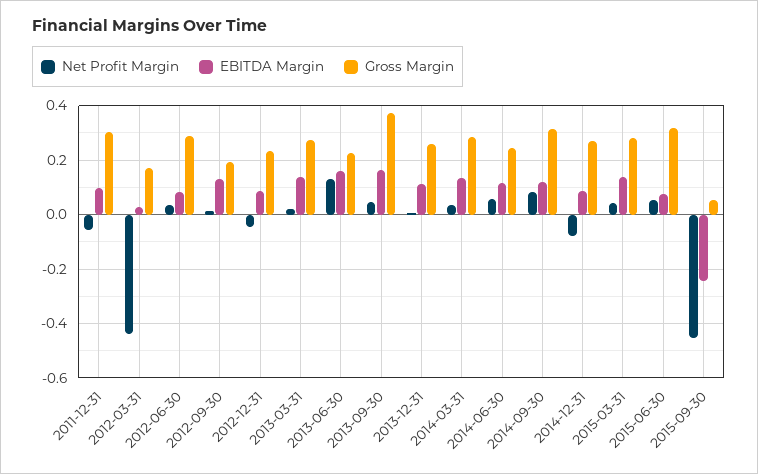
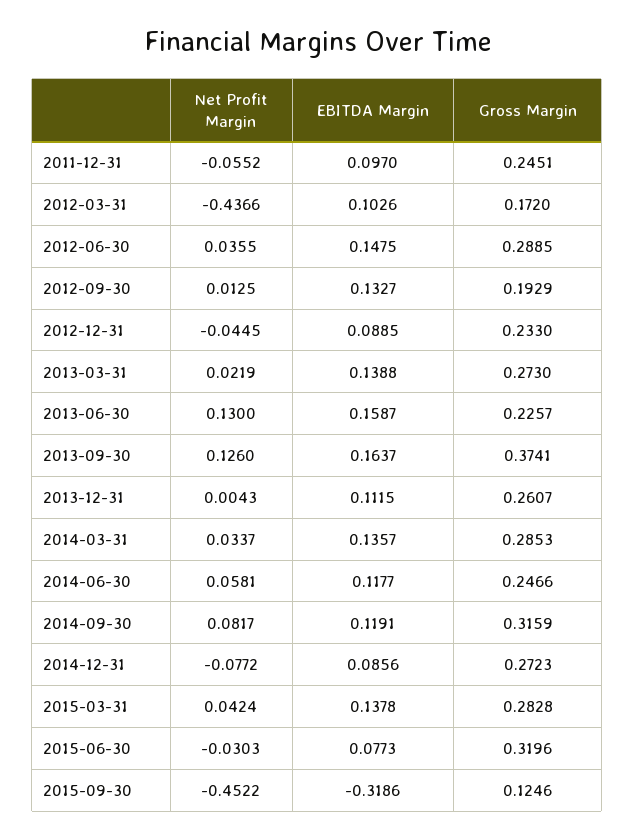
  {
    "Net Profit Margin": {
      "2011-12-31": -0.0552,
      "2012-03-31": -0.4366,
      "2012-06-30": 0.0355,
      "2012-09-30": 0.0125,
      "2012-12-31": -0.0445,
      "2013-03-31": 0.0219,
      "2013-06-30": 0.13,
-     "2013-09-30": 0.05,
+     "2013-09-30": 0.126,
      "2013-12-31": 0.0043,
      "2014-03-31": 0.0337,
      "2014-06-30": 0.0581,
      "2014-09-30": 0.0817,
      "2014-12-31": -0.0772,
      "2015-03-31": 0.0424,
-     "2015-06-30": 0.05,
+     "2015-06-30": -0.0303,
      "2015-09-30": -0.4522
    },
    "EBITDA Margin": {
      "2011-12-31": 0.097,
-     "2012-03-31": 0.025,
+     "2012-03-31": 0.1026,
-     "2012-06-30": 0.075,
+     "2012-06-30": 0.1475,
      "2012-09-30": 0.1327,
      "2012-12-31": 0.0885,
      "2013-03-31": 0.1388,
      "2013-06-30": 0.1587,
      "2013-09-30": 0.1637,
      "2013-12-31": 0.1115,
      "2014-03-31": 0.1357,
      "2014-06-30": 0.1177,
      "2014-09-30": 0.1191,
      "2014-12-31": 0.0856,
      "2015-03-31": 0.1378,
      "2015-06-30": 0.0773,
-     "2015-09-30": -0.25
+     "2015-09-30": -0.3186
    },
    "Gross Margin": {
-     "2011-12-31": 0.3,
+     "2011-12-31": 0.2451,
      "2012-03-31": 0.172,
      "2012-06-30": 0.2885,
      "2012-09-30": 0.1929,
      "2012-12-31": 0.233,
      "2013-03-31": 0.273,
      "2013-06-30": 0.2257,
      "2013-09-30": 0.3741,
      "2013-12-31": 0.2607,
      "2014-03-31": 0.2853,
      "2014-06-30": 0.2466,
      "2014-09-30": 0.3159,
      "2014-12-31": 0.2723,
      "2015-03-31": 0.2828,
      "2015-06-30": 0.3196,
-     "2015-09-30": 0.05
+     "2015-09-30": 0.1246
    }
  }

